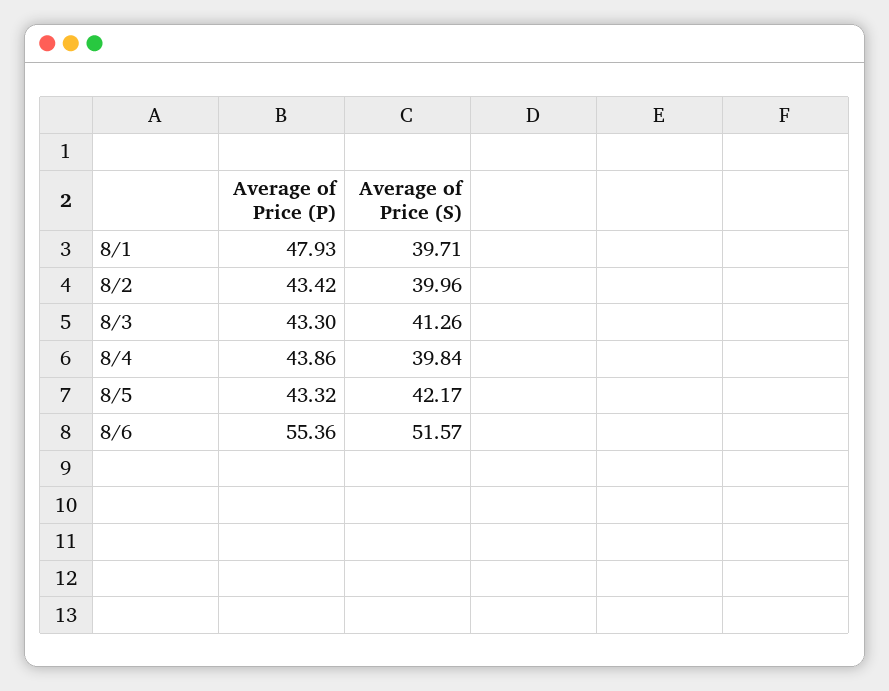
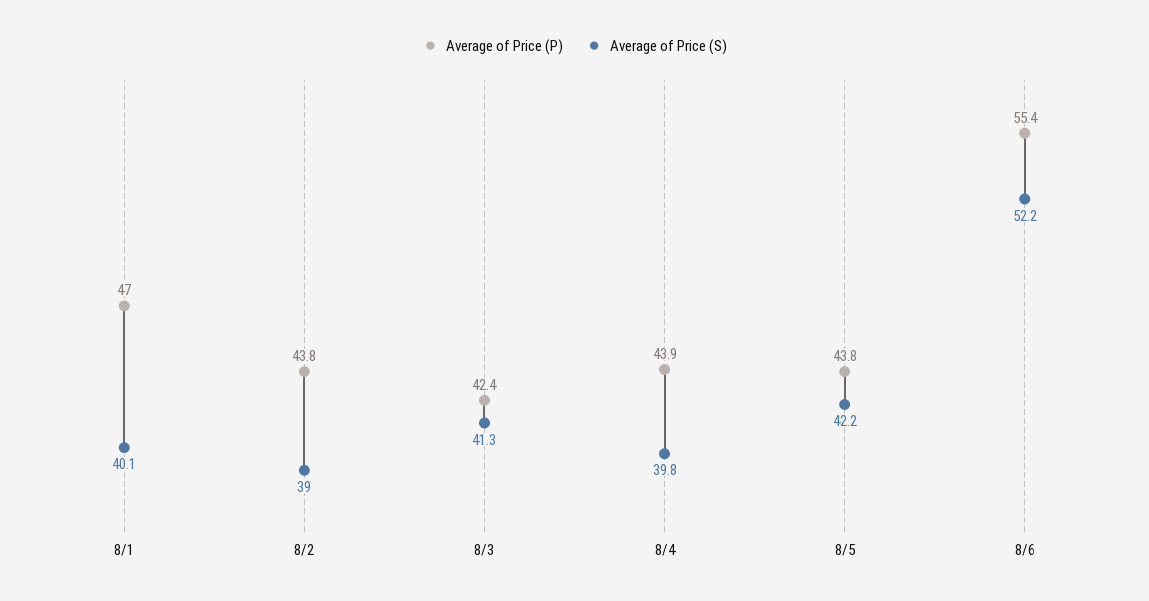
  {
    "Average of Price (P)": {
-     "8/1": 47.93,
+     "8/1": 47,
-     "8/2": 43.42,
+     "8/2": 43.8,
-     "8/3": 43.3,
+     "8/3": 42.4,
      "8/4": 43.86,
-     "8/5": 43.32,
+     "8/5": 43.8,
      "8/6": 55.36
    },
    "Average of Price (S)": {
-     "8/1": 39.71,
+     "8/1": 40.1,
-     "8/2": 39.96,
+     "8/2": 39,
      "8/3": 41.26,
      "8/4": 39.84,
      "8/5": 42.17,
-     "8/6": 51.57
+     "8/6": 52.2
    }
  }

